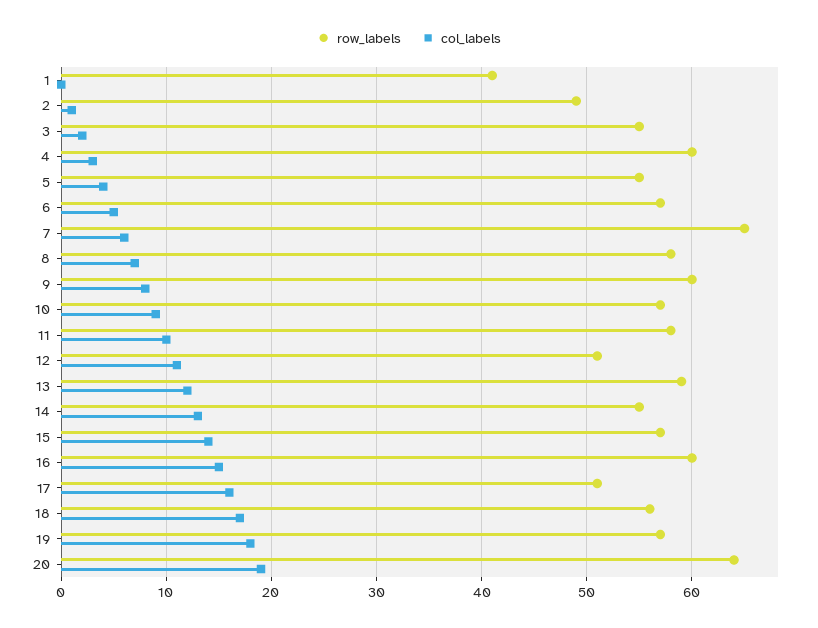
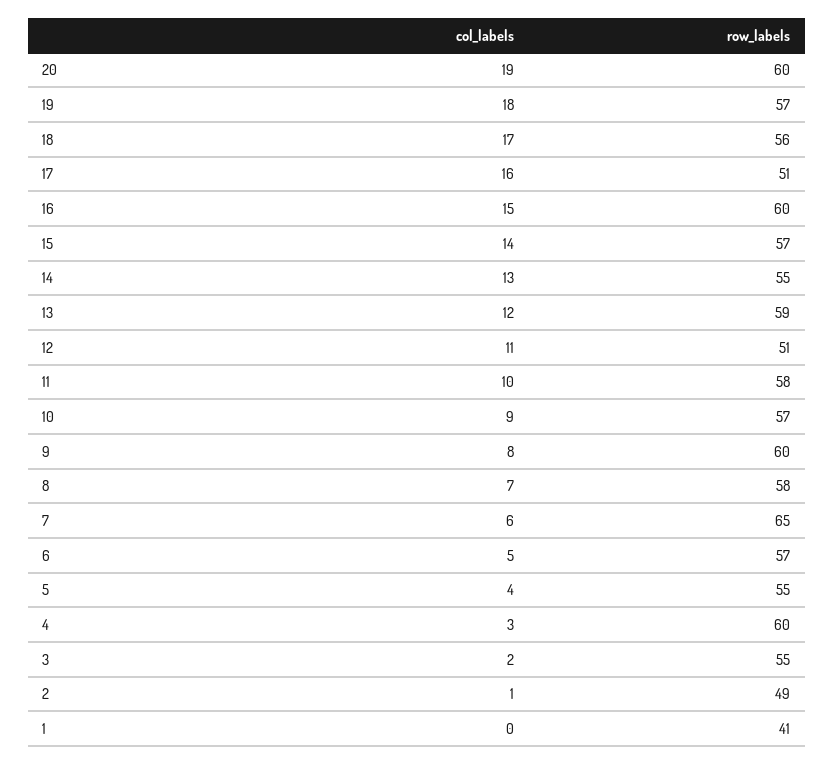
  {
    "row_labels": {
      "1": 41,
      "2": 49,
      "3": 55,
      "4": 60,
      "5": 55,
      "6": 57,
      "7": 65,
      "8": 58,
      "9": 60,
      "10": 57,
      "11": 58,
      "12": 51,
      "13": 59,
      "14": 55,
      "15": 57,
      "16": 60,
      "17": 51,
      "18": 56,
      "19": 57,
-     "20": 64
+     "20": 60
    },
    "col_labels": {
      "1": 0,
      "2": 1,
      "3": 2,
      "4": 3,
      "5": 4,
      "6": 5,
      "7": 6,
      "8": 7,
      "9": 8,
      "10": 9,
      "11": 10,
      "12": 11,
      "13": 12,
      "14": 13,
      "15": 14,
      "16": 15,
      "17": 16,
      "18": 17,
      "19": 18,
      "20": 19
    }
  }

